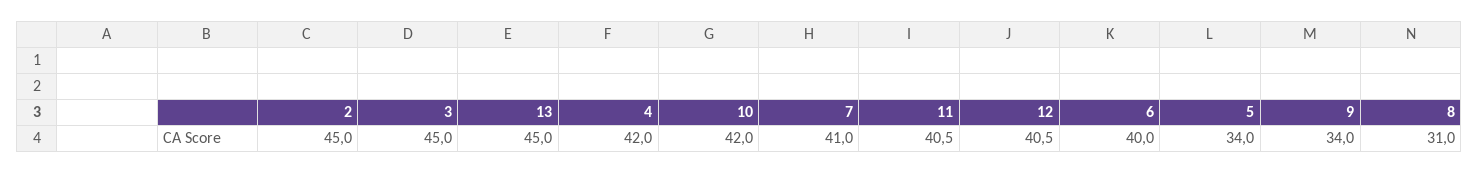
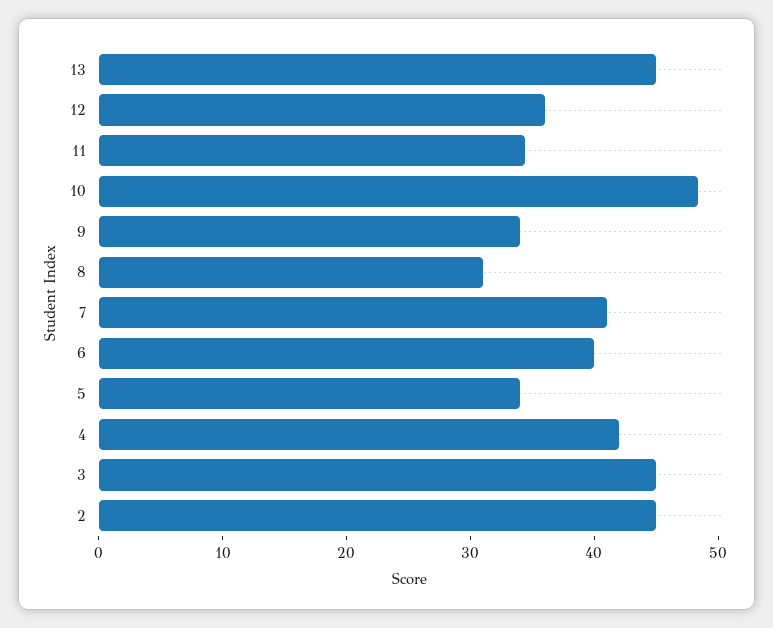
  {
    "2": 45,
    "3": 45,
    "13": 45,
    "4": 42,
-   "10": 42,
+   "10": 48,
    "7": 41,
-   "11": 40.5,
+   "11": 34,
-   "12": 40.5,
+   "12": 36,
    "6": 40,
    "5": 34,
    "9": 34,
    "8": 31
  }

